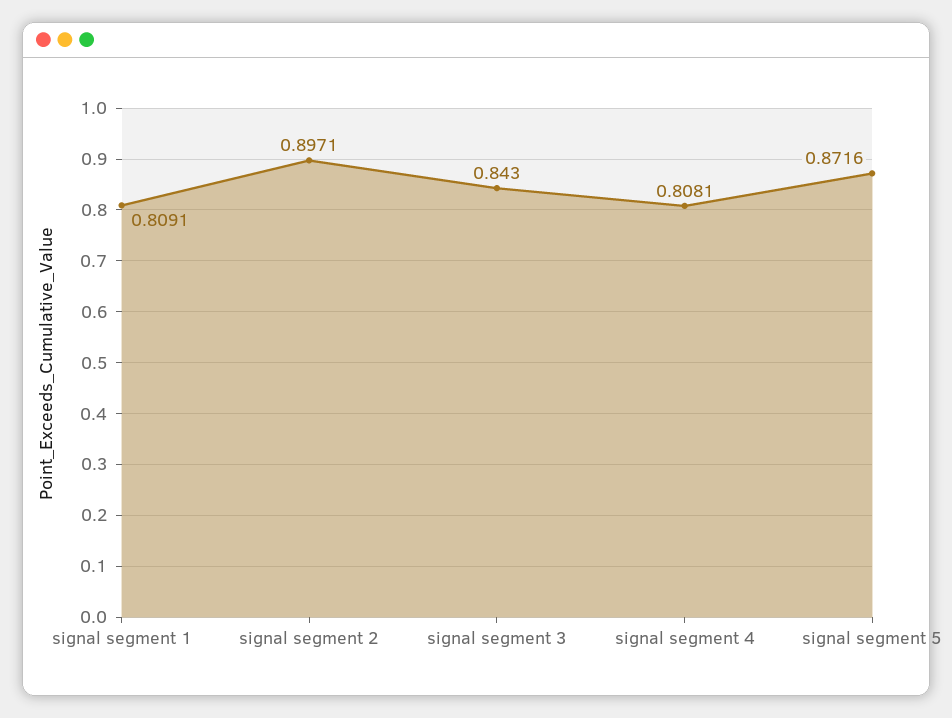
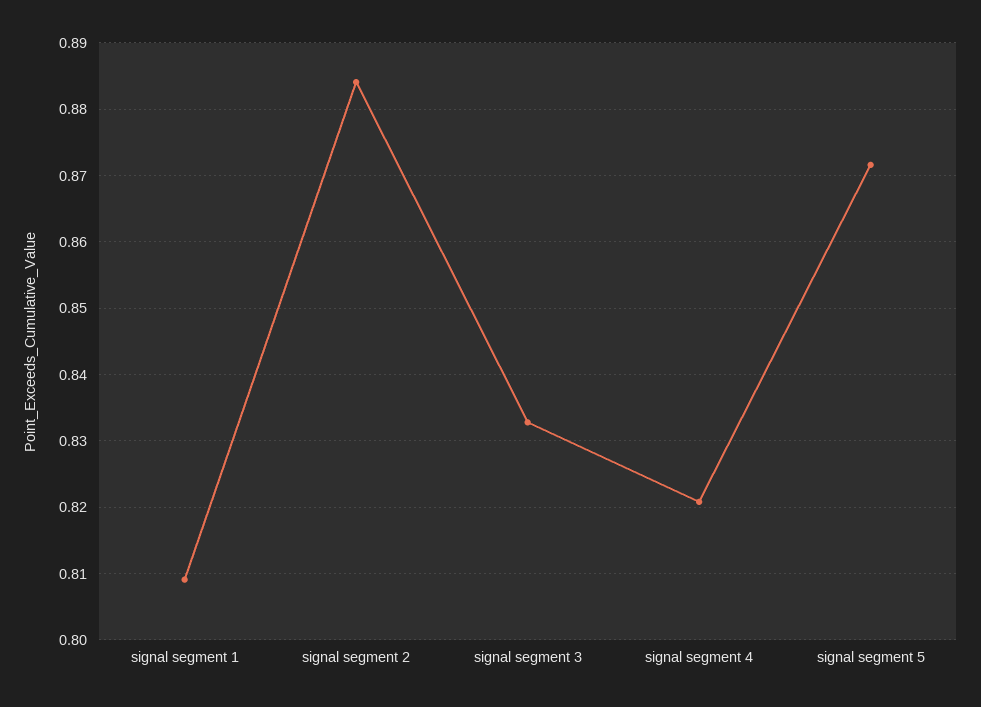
  {
    "signal segment 1": 0.8091,
-   "signal segment 2": 0.8971,
+   "signal segment 2": 0.884,
-   "signal segment 3": 0.843,
+   "signal segment 3": 0.833,
-   "signal segment 4": 0.8081,
+   "signal segment 4": 0.821,
    "signal segment 5": 0.8716
  }

